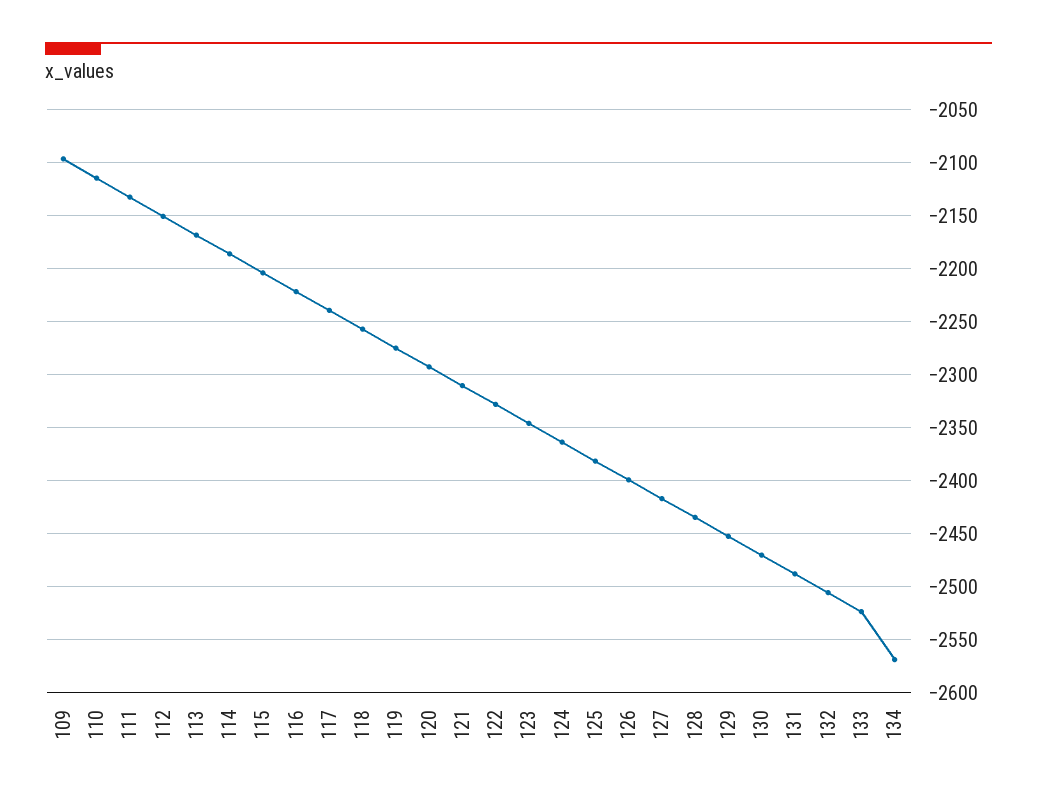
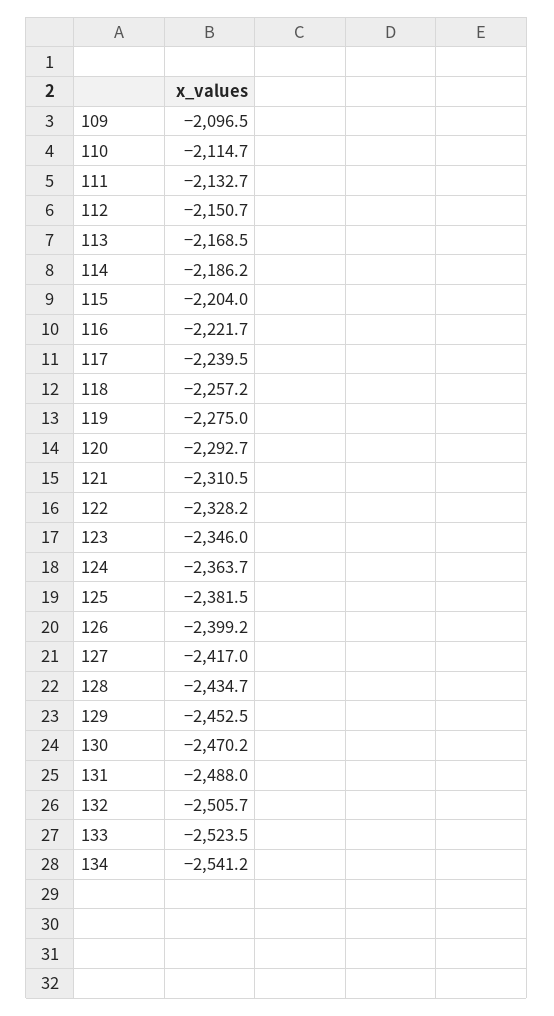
  {
    "109": -2096.5,
    "110": -2114.7,
    "111": -2132.7,
    "112": -2150.7,
    "113": -2168.5,
    "114": -2186.2,
    "115": -2204,
    "116": -2221.7,
    "117": -2239.5,
    "118": -2257.2,
    "119": -2275,
    "120": -2292.7,
    "121": -2310.5,
    "122": -2328.2,
    "123": -2346,
    "124": -2363.7,
    "125": -2381.5,
    "126": -2399.2,
    "127": -2417,
    "128": -2434.7,
    "129": -2452.5,
    "130": -2470.2,
    "131": -2488,
    "132": -2505.7,
    "133": -2523.5,
-   "134": -2570
+   "134": -2541.2
  }

